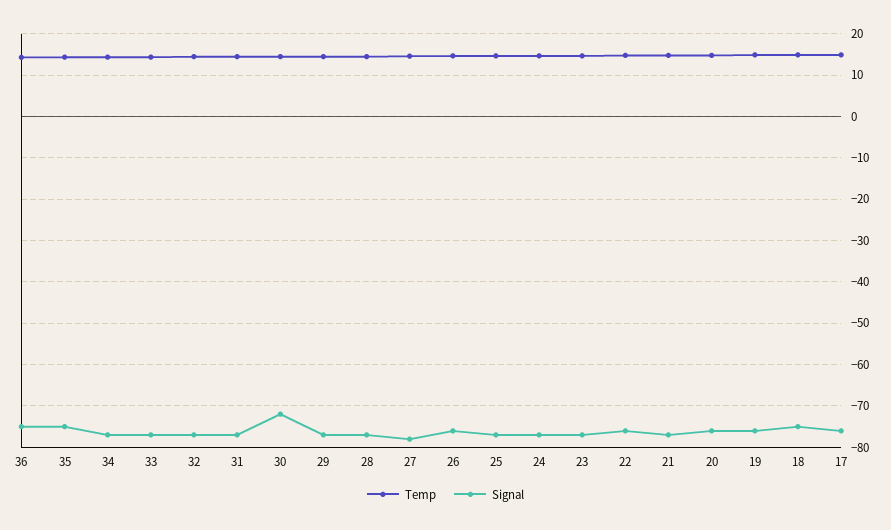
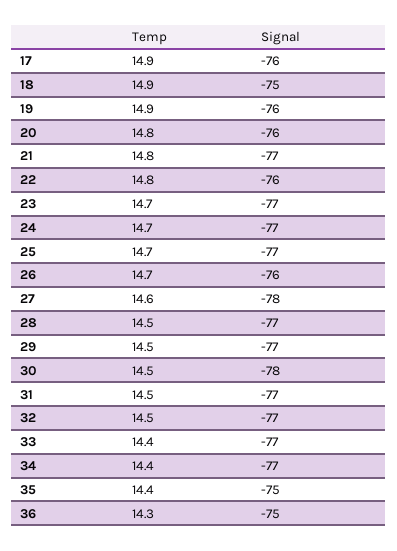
  {
    "Temp": {
      "36": 14.3,
      "35": 14.4,
      "34": 14.4,
      "33": 14.4,
      "32": 14.5,
      "31": 14.5,
      "30": 14.5,
      "29": 14.5,
      "28": 14.5,
      "27": 14.6,
      "26": 14.7,
      "25": 14.7,
      "24": 14.7,
      "23": 14.7,
      "22": 14.8,
      "21": 14.8,
      "20": 14.8,
      "19": 14.9,
      "18": 14.9,
      "17": 14.9
    },
    "Signal": {
      "36": -75,
      "35": -75,
      "34": -77,
      "33": -77,
      "32": -77,
      "31": -77,
-     "30": -72,
+     "30": -78,
      "29": -77,
      "28": -77,
      "27": -78,
      "26": -76,
      "25": -77,
      "24": -77,
      "23": -77,
      "22": -76,
      "21": -77,
      "20": -76,
      "19": -76,
      "18": -75,
      "17": -76
    }
  }

